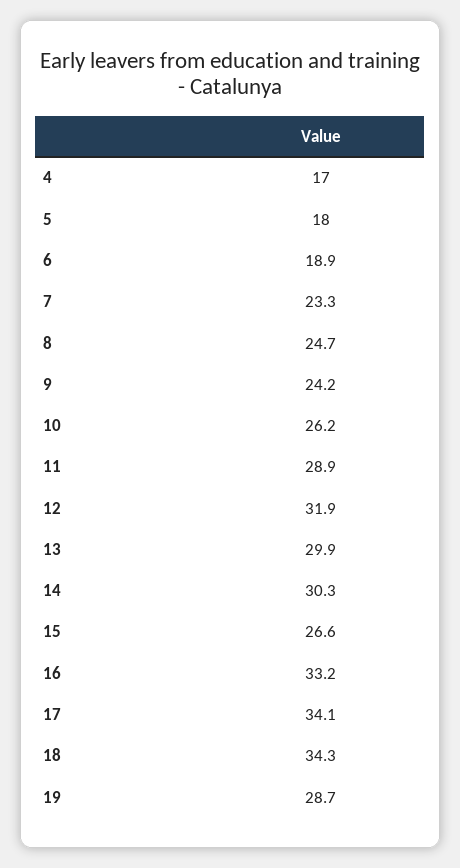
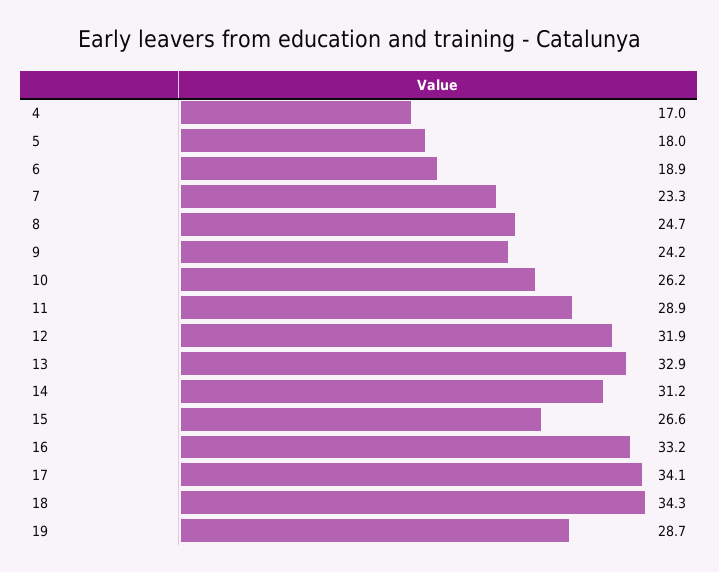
  {
    "4": 17,
    "5": 18,
    "6": 18.9,
    "7": 23.3,
    "8": 24.7,
    "9": 24.2,
    "10": 26.2,
    "11": 28.9,
    "12": 31.9,
-   "13": 29.9,
+   "13": 32.9,
-   "14": 30.3,
+   "14": 31.2,
    "15": 26.6,
    "16": 33.2,
    "17": 34.1,
    "18": 34.3,
    "19": 28.7
  }

